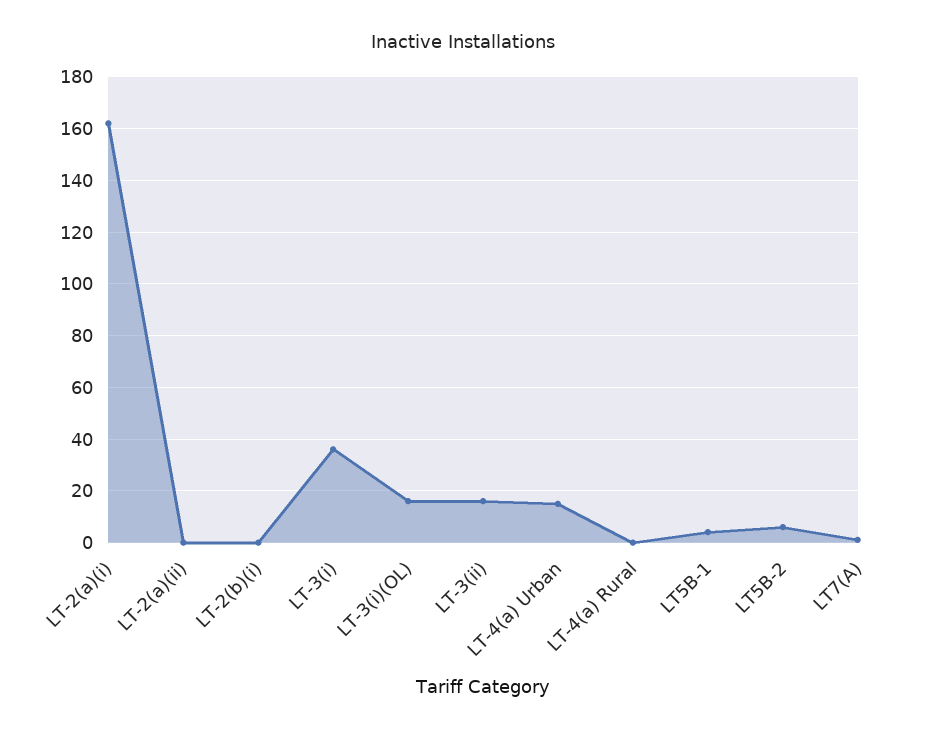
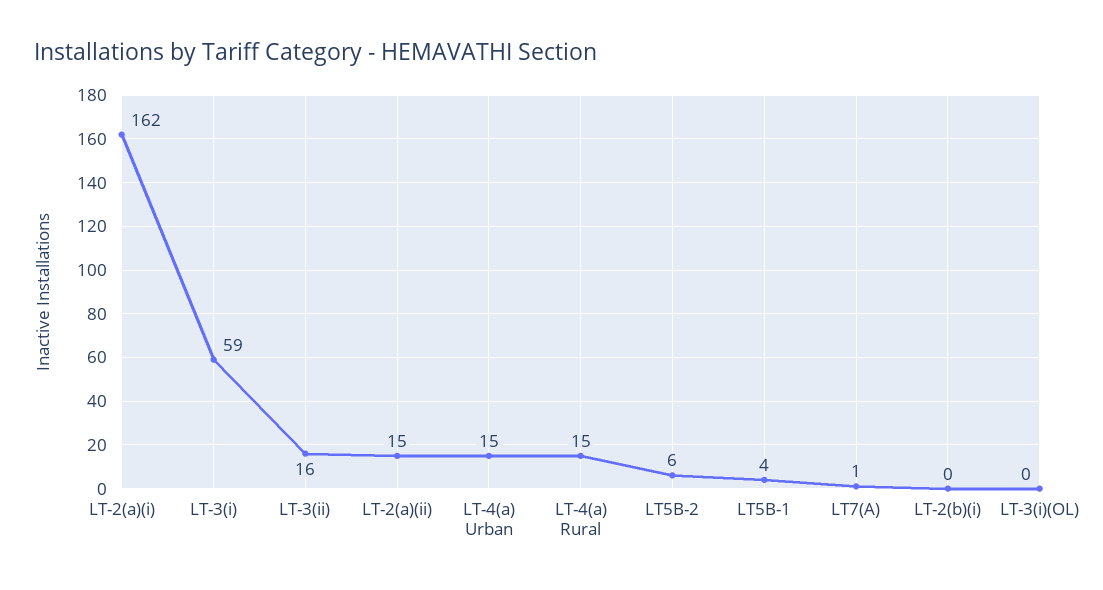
  {
    "LT-2(a)(i)": 162,
-   "LT-2(a)(ii)": 0,
+   "LT-2(a)(ii)": 15,
    "LT-2(b)(i)": 0,
-   "LT-3(i)": 35,
+   "LT-3(i)": 59,
-   "LT-3(i)(OL)": 15,
+   "LT-3(i)(OL)": 0,
    "LT-3(ii)": 16,
    "LT-4(a) Urban": 15,
-   "LT-4(a) Rural": 0,
+   "LT-4(a) Rural": 15,
    "LT5B-1": 4,
    "LT5B-2": 6,
    "LT7(A)": 1
  }

